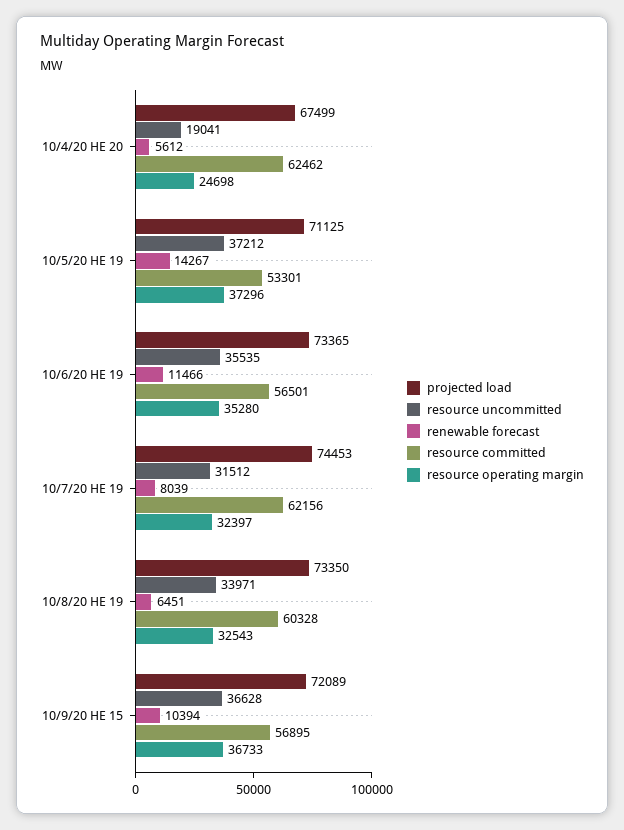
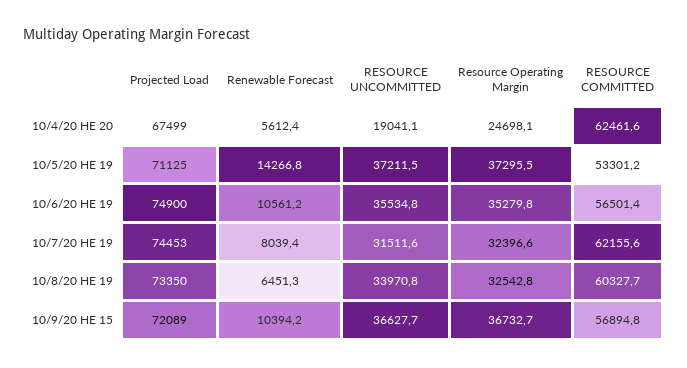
  {
    "projected load": {
      "10/4/20 HE 20": 67499,
      "10/5/20 HE 19": 71125,
-     "10/6/20 HE 19": 73365,
+     "10/6/20 HE 19": 74900,
      "10/7/20 HE 19": 74453,
      "10/8/20 HE 19": 73350,
      "10/9/20 HE 15": 72089
    },
    "resource uncommitted": {
      "10/4/20 HE 20": 19041.1,
      "10/5/20 HE 19": 37211.5,
      "10/6/20 HE 19": 35534.8,
      "10/7/20 HE 19": 31511.6,
      "10/8/20 HE 19": 33970.8,
      "10/9/20 HE 15": 36627.7
    },
    "renewable forecast": {
      "10/4/20 HE 20": 5612.4,
      "10/5/20 HE 19": 14266.8,
-     "10/6/20 HE 19": 11466,
+     "10/6/20 HE 19": 10561.2,
      "10/7/20 HE 19": 8039.4,
      "10/8/20 HE 19": 6451.3,
      "10/9/20 HE 15": 10394.2
    },
    "resource committed": {
      "10/4/20 HE 20": 62461.6,
      "10/5/20 HE 19": 53301.2,
      "10/6/20 HE 19": 56501.4,
      "10/7/20 HE 19": 62155.6,
      "10/8/20 HE 19": 60327.7,
      "10/9/20 HE 15": 56894.8
    },
    "resource operating margin": {
      "10/4/20 HE 20": 24698.1,
      "10/5/20 HE 19": 37295.5,
      "10/6/20 HE 19": 35279.8,
      "10/7/20 HE 19": 32396.6,
      "10/8/20 HE 19": 32542.8,
      "10/9/20 HE 15": 36732.7
    }
  }

